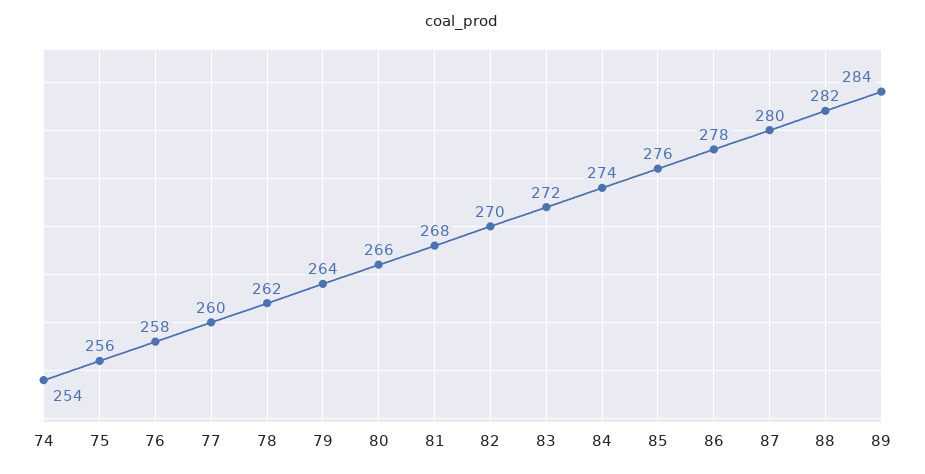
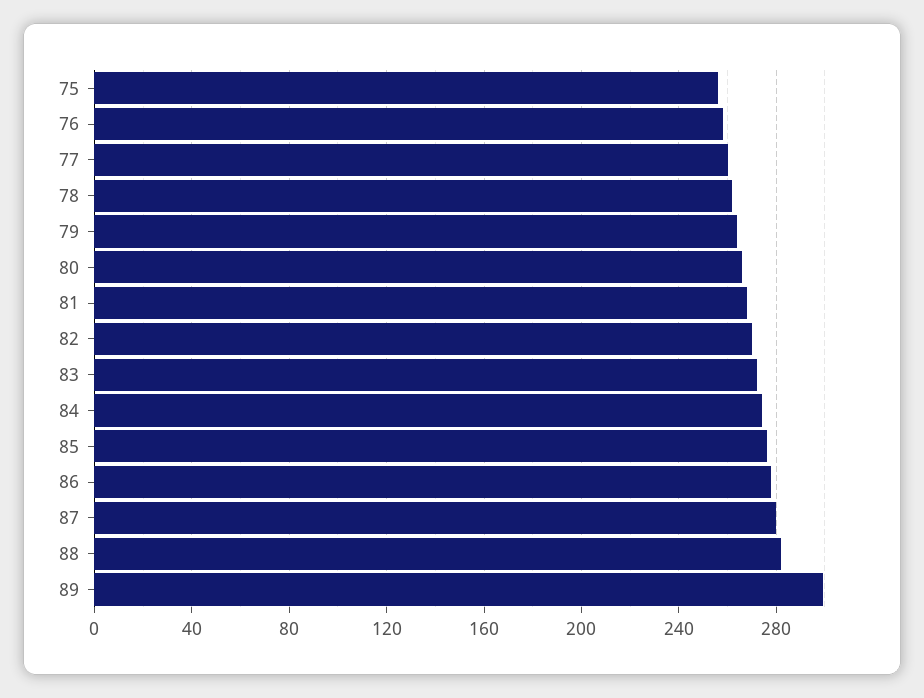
  {
-   "74": 254,
    "75": 256,
    "76": 258,
    "77": 260,
    "78": 262,
    "79": 264,
    "80": 266,
    "81": 268,
    "82": 270,
    "83": 272,
    "84": 274,
    "85": 276,
    "86": 278,
    "87": 280,
    "88": 282,
-   "89": 284
+   "89": 300
  }

